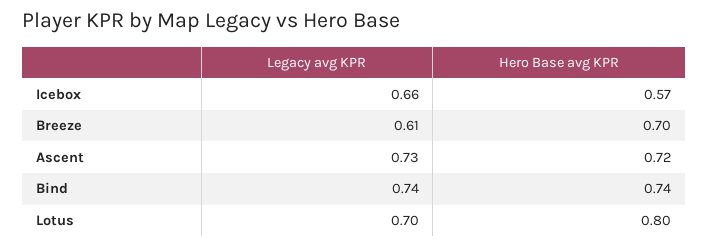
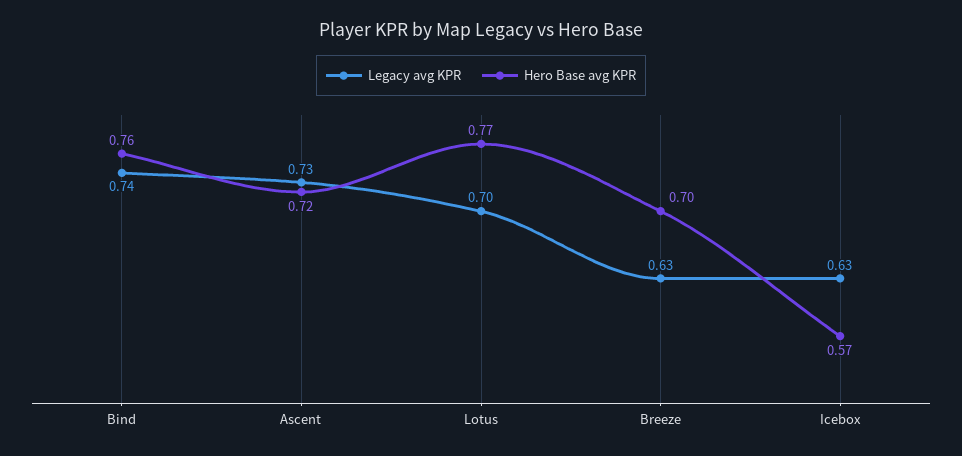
  {
    "Legacy avg KPR": {
-     "Icebox": 0.66,
+     "Icebox": 0.63,
-     "Breeze": 0.61,
+     "Breeze": 0.63,
      "Ascent": 0.73,
      "Bind": 0.74,
      "Lotus": 0.7
    },
    "Hero Base avg KPR": {
      "Icebox": 0.57,
      "Breeze": 0.7,
      "Ascent": 0.72,
-     "Bind": 0.74,
+     "Bind": 0.76,
-     "Lotus": 0.8
+     "Lotus": 0.77
    }
  }

